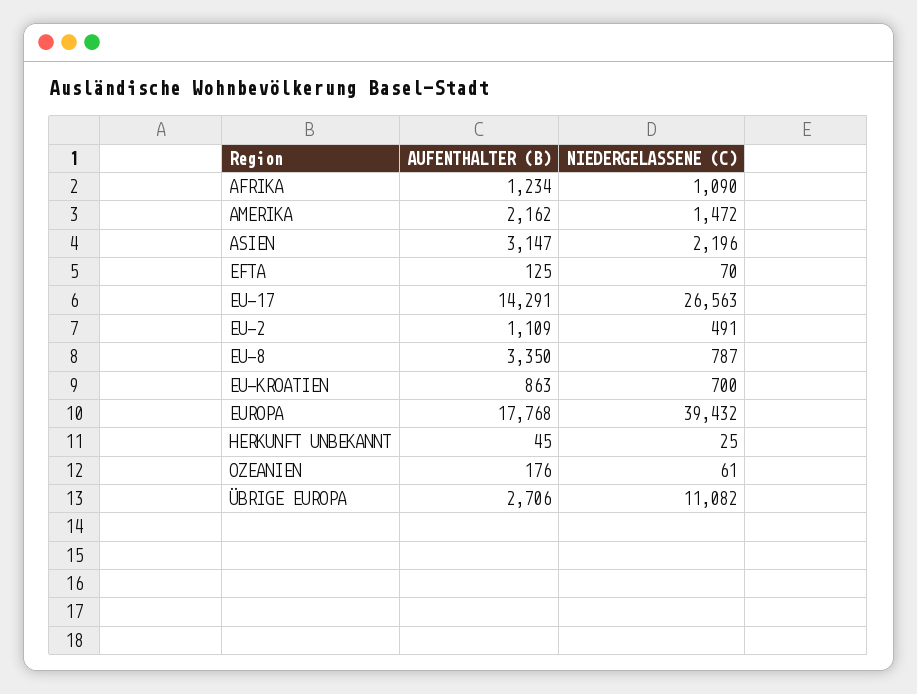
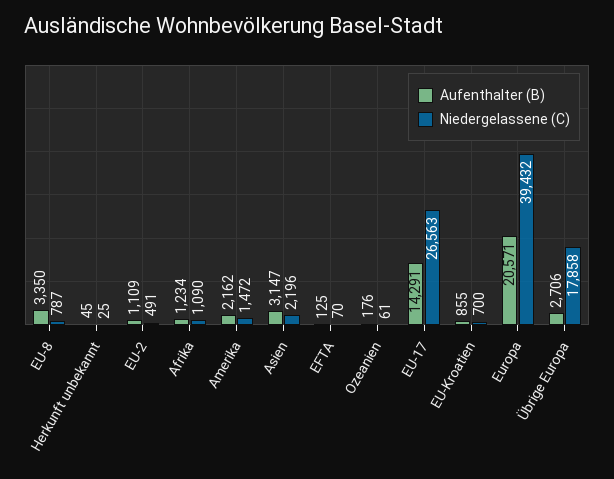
  {
    "AUFENTHALTER (B)": {
      "AFRIKA": 1234,
      "AMERIKA": 2162,
      "ASIEN": 3147,
      "EFTA": 125,
      "EU-17": 14291,
      "EU-2": 1109,
      "EU-8": 3350,
-     "EU-KROATIEN": 863,
+     "EU-KROATIEN": 855,
-     "EUROPA": 17768,
+     "EUROPA": 20571,
      "HERKUNFT UNBEKANNT": 45,
      "OZEANIEN": 176,
      "ÜBRIGE EUROPA": 2706
    },
    "NIEDERGELASSENE (C)": {
      "AFRIKA": 1090,
      "AMERIKA": 1472,
      "ASIEN": 2196,
      "EFTA": 70,
      "EU-17": 26563,
      "EU-2": 491,
      "EU-8": 787,
      "EU-KROATIEN": 700,
      "EUROPA": 39432,
      "HERKUNFT UNBEKANNT": 25,
      "OZEANIEN": 61,
-     "ÜBRIGE EUROPA": 11082
+     "ÜBRIGE EUROPA": 17858
    }
  }

